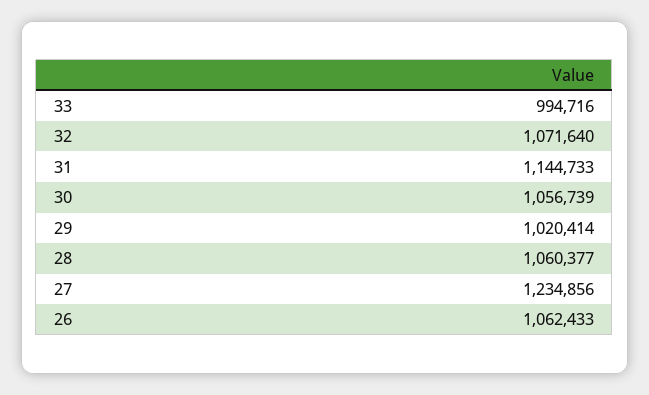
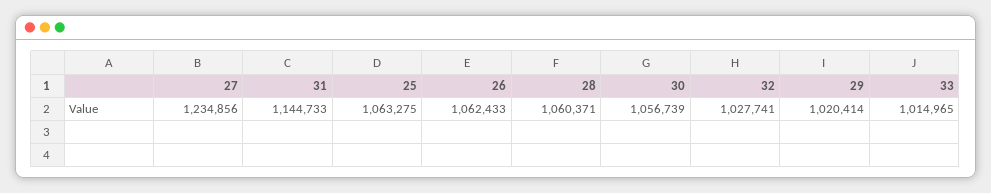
  {
-   "33": 994716,
+   "33": 1014965,
-   "32": 1071640,
+   "32": 1027741,
    "31": 1144733,
    "30": 1056739,
    "29": 1020414,
-   "28": 1060377,
+   "28": 1060371,
    "27": 1234856,
-   "26": 1062433
+   "26": 1062433,
+   "25": 1063275
  }

